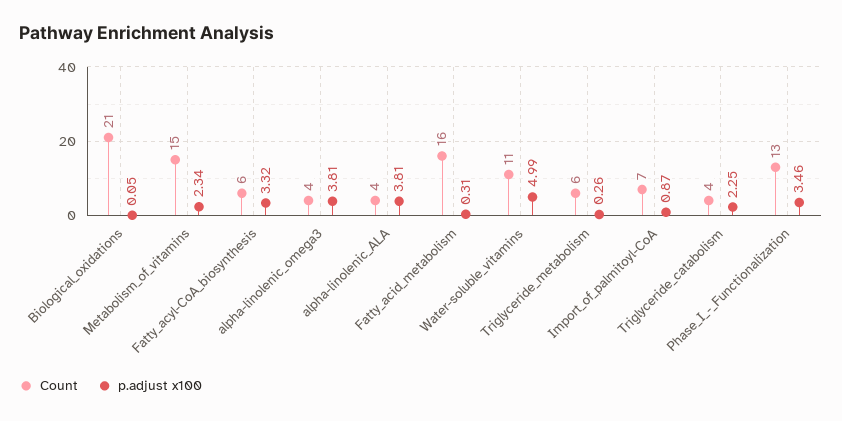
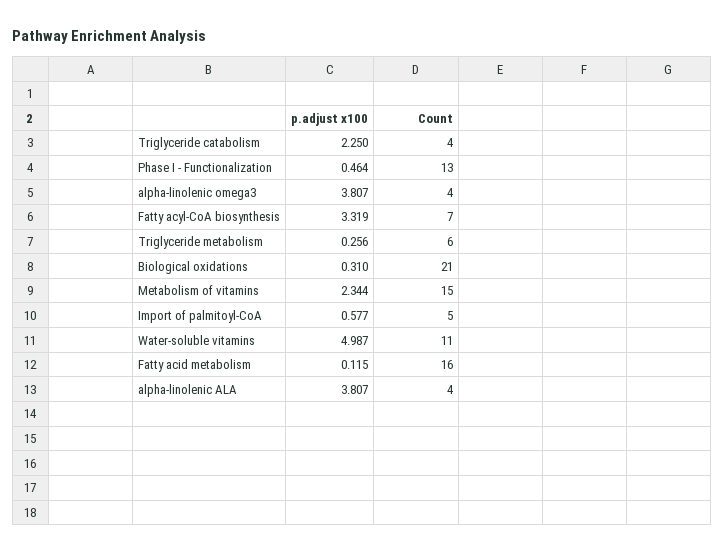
  {
    "Count": {
      "Biological_oxidations": 21,
      "Metabolism_of_vitamins": 15,
-     "Fatty_acyl-CoA_biosynthesis": 6,
+     "Fatty_acyl-CoA_biosynthesis": 7,
      "alpha-linolenic_omega3": 4,
      "alpha-linolenic_ALA": 4,
      "Fatty_acid_metabolism": 16,
      "Water-soluble_vitamins": 11,
      "Triglyceride_metabolism": 6,
-     "Import_of_palmitoyl-CoA": 7,
+     "Import_of_palmitoyl-CoA": 5,
      "Triglyceride_catabolism": 4,
      "Phase_I_-_Functionalization": 13
    },
    "p.adjust x100": {
-     "Biological_oxidations": 0.05,
+     "Biological_oxidations": 0.31,
      "Metabolism_of_vitamins": 2.344,
      "Fatty_acyl-CoA_biosynthesis": 3.319,
      "alpha-linolenic_omega3": 3.807,
      "alpha-linolenic_ALA": 3.807,
-     "Fatty_acid_metabolism": 0.31,
+     "Fatty_acid_metabolism": 0.115,
      "Water-soluble_vitamins": 4.987,
      "Triglyceride_metabolism": 0.256,
-     "Import_of_palmitoyl-CoA": 0.87,
+     "Import_of_palmitoyl-CoA": 0.577,
      "Triglyceride_catabolism": 2.25,
-     "Phase_I_-_Functionalization": 3.46
+     "Phase_I_-_Functionalization": 0.464
    }
  }

